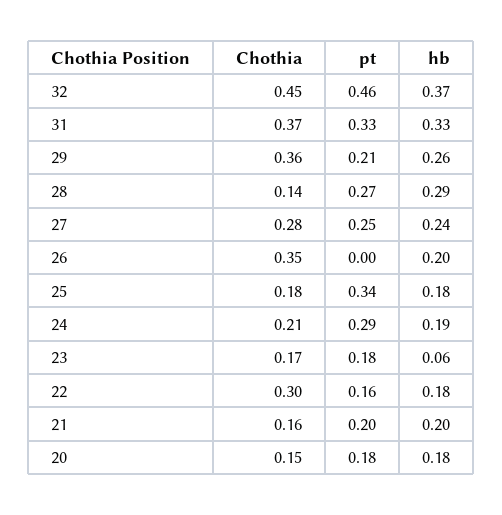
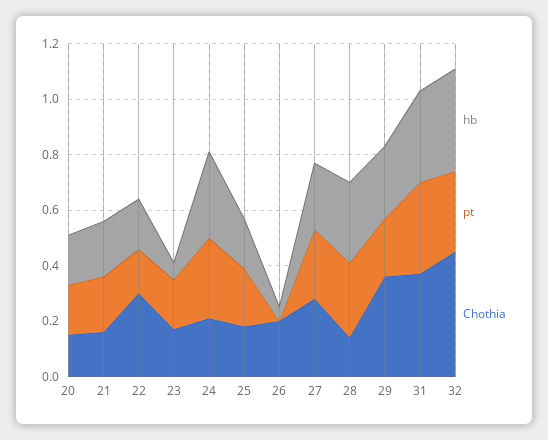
  {
    "Chothia": {
      "32": 0.45,
      "31": 0.37,
      "29": 0.36,
      "28": 0.14,
      "27": 0.28,
-     "26": 0.35,
+     "26": 0.2,
      "25": 0.18,
      "24": 0.21,
      "23": 0.17,
      "22": 0.3,
      "21": 0.16,
      "20": 0.15
    },
    "pt": {
-     "32": 0.46,
+     "32": 0.3,
      "31": 0.33,
      "29": 0.21,
      "28": 0.27,
      "27": 0.25,
      "26": 0,
-     "25": 0.34,
+     "25": 0.2,
      "24": 0.29,
      "23": 0.18,
      "22": 0.16,
      "21": 0.2,
      "20": 0.18
    },
    "hb": {
      "32": 0.37,
      "31": 0.33,
      "29": 0.26,
      "28": 0.29,
      "27": 0.24,
-     "26": 0.2,
+     "26": 0.05,
      "25": 0.18,
-     "24": 0.19,
+     "24": 0.3,
      "23": 0.06,
      "22": 0.18,
      "21": 0.2,
      "20": 0.18
    }
  }

